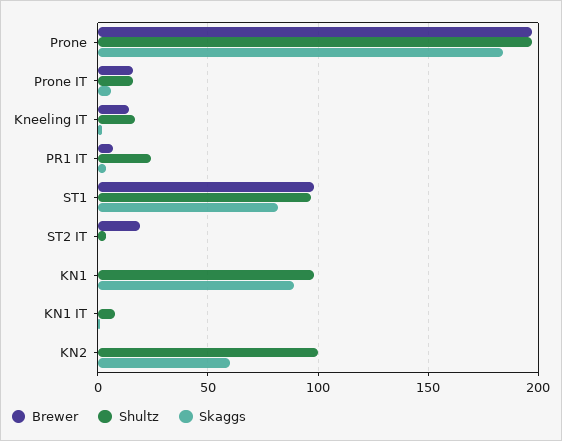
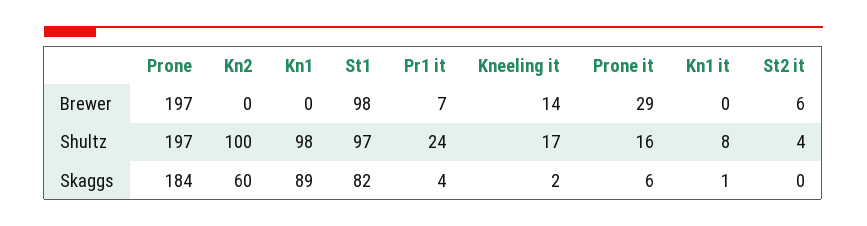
  {
    "Brewer": {
      "Prone": 197,
-     "Prone IT": 15,
+     "Prone IT": 29,
      "Kneeling IT": 14,
      "PR1 IT": 7,
      "ST1": 98,
-     "ST2 IT": 20,
+     "ST2 IT": 6,
      "KN1": 0,
      "KN1 IT": 0,
      "KN2": 0
    },
    "Shultz": {
      "Prone": 197,
      "Prone IT": 16,
      "Kneeling IT": 17,
      "PR1 IT": 24,
      "ST1": 97,
      "ST2 IT": 4,
      "KN1": 98,
      "KN1 IT": 8,
      "KN2": 100
    },
    "Skaggs": {
      "Prone": 184,
      "Prone IT": 6,
      "Kneeling IT": 2,
      "PR1 IT": 4,
      "ST1": 82,
      "ST2 IT": 0,
      "KN1": 89,
      "KN1 IT": 1,
      "KN2": 60
    }
  }

